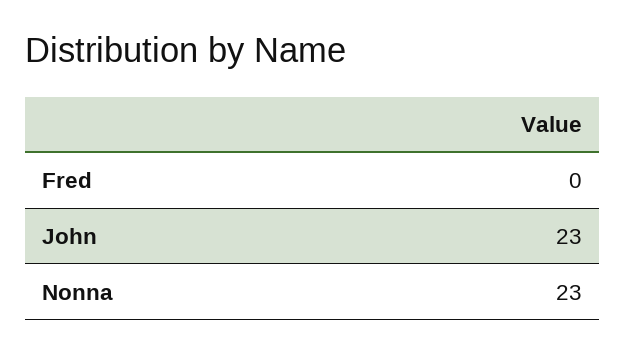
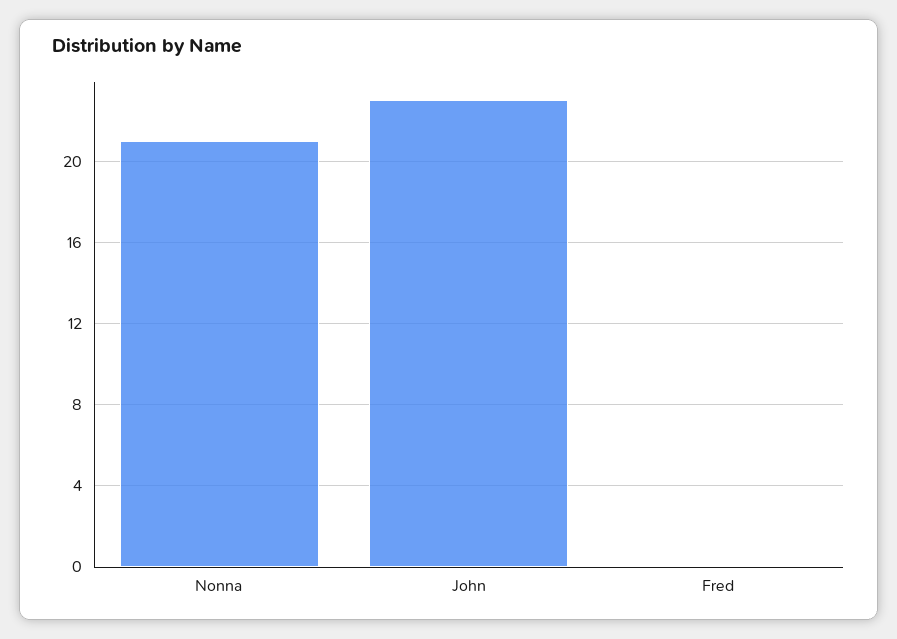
  {
    "Fred": 0,
    "John": 23,
-   "Nonna": 23
+   "Nonna": 21
  }

